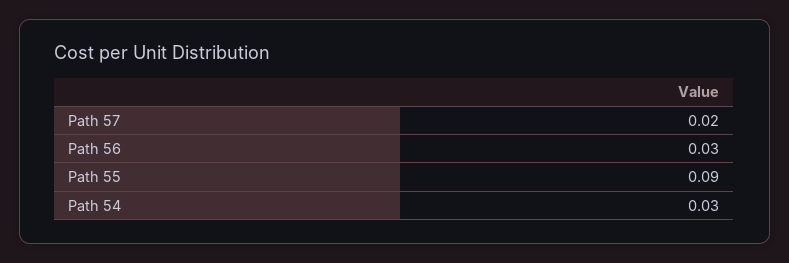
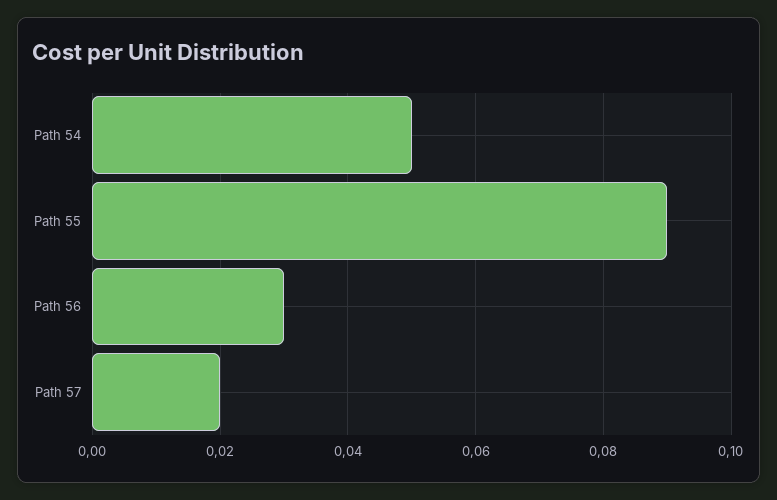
  {
    "Path 57": 0.02,
    "Path 56": 0.03,
    "Path 55": 0.09,
-   "Path 54": 0.03
+   "Path 54": 0.05
  }

